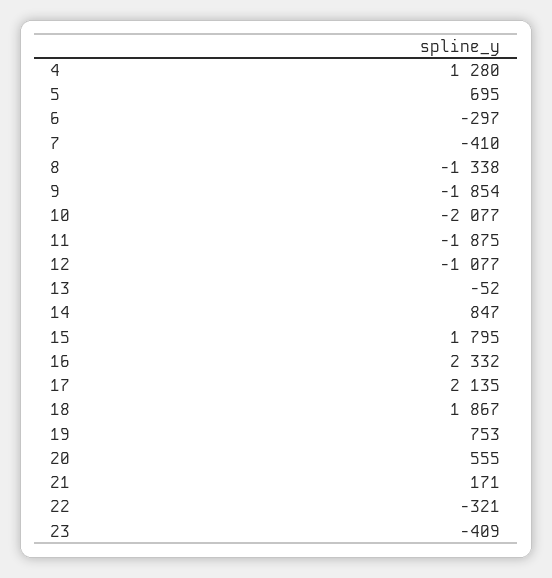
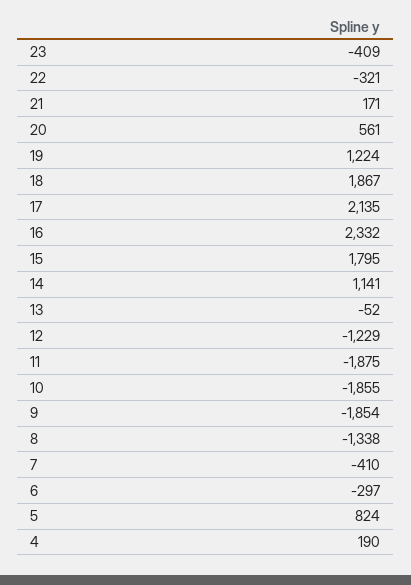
  {
-   "4": 1280,
+   "4": 190,
-   "5": 695,
+   "5": 824,
    "6": -297,
    "7": -410,
    "8": -1338,
    "9": -1854,
-   "10": -2077,
+   "10": -1855,
    "11": -1875,
-   "12": -1077,
+   "12": -1229,
    "13": -52,
-   "14": 847,
+   "14": 1141,
    "15": 1795,
    "16": 2332,
    "17": 2135,
    "18": 1867,
-   "19": 753,
+   "19": 1224,
-   "20": 555,
+   "20": 561,
    "21": 171,
    "22": -321,
    "23": -409
  }

